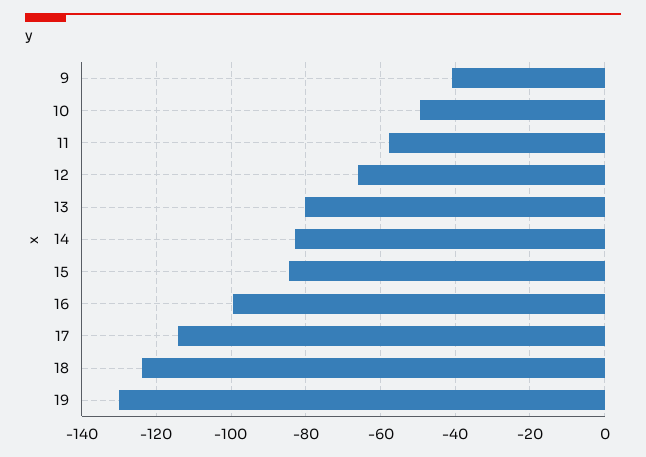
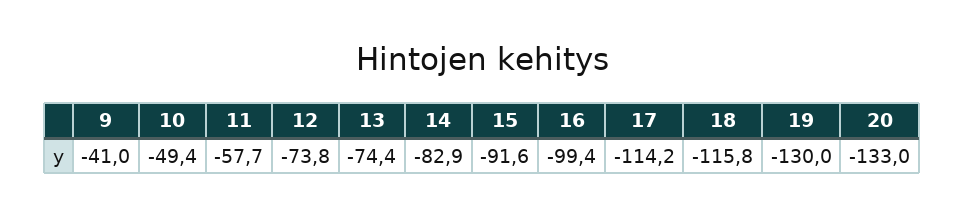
  {
    "9": -41,
    "10": -49.4,
    "11": -57.7,
-   "12": -66,
+   "12": -73.8,
-   "13": -80,
+   "13": -74.4,
    "14": -82.9,
-   "15": -84,
+   "15": -91.6,
    "16": -99.4,
    "17": -114.2,
-   "18": -124,
+   "18": -115.8,
-   "19": -130
+   "19": -130,
+   "20": -133
  }

